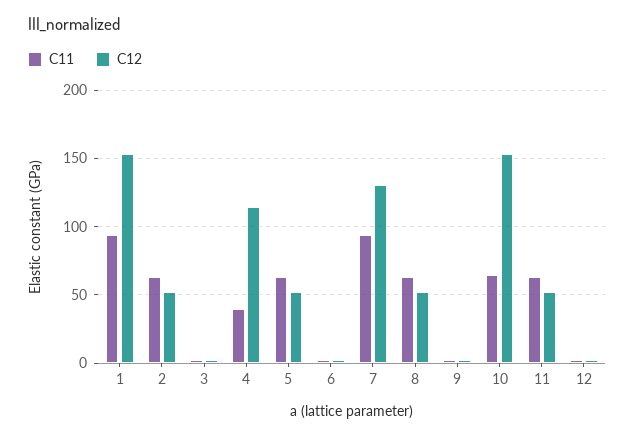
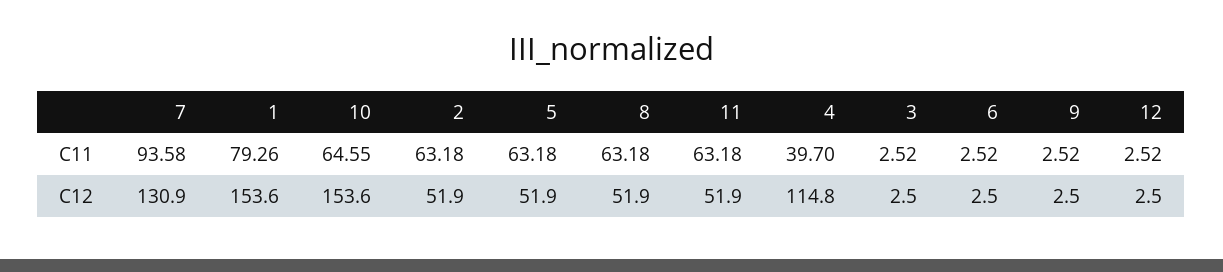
  {
    "C11": {
-     "1": 95,
+     "1": 79.26,
      "2": 63.18,
      "3": 2.52,
      "4": 39.7,
      "5": 63.18,
      "6": 2.52,
      "7": 93.58,
      "8": 63.18,
      "9": 2.52,
      "10": 64.55,
      "11": 63.18,
      "12": 2.52
    },
    "C12": {
      "1": 153.6,
      "2": 51.9,
      "3": 2.5,
      "4": 114.8,
      "5": 51.9,
      "6": 2.5,
      "7": 130.9,
      "8": 51.9,
      "9": 2.5,
      "10": 153.6,
      "11": 51.9,
      "12": 2.5
    }
  }

